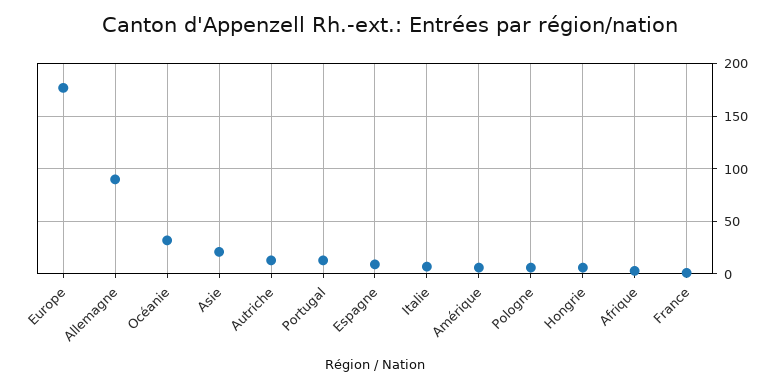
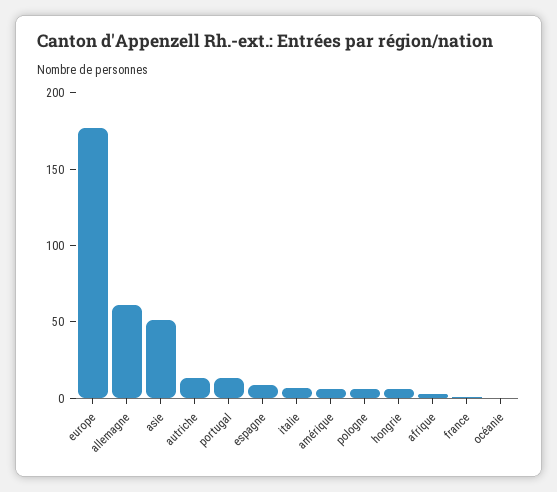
  {
    "Europe": 180,
-   "Allemagne": 90,
+   "Allemagne": 60,
-   "Océanie": 30,
+   "Océanie": 0,
-   "Asie": 20,
+   "Asie": 50,
    "Autriche": 10,
    "Portugal": 10,
    "Espagne": 10,
    "Italie": 10,
    "Amérique": 10,
    "Pologne": 10,
    "Hongrie": 10,
    "Afrique": 0,
    "France": 0
  }

